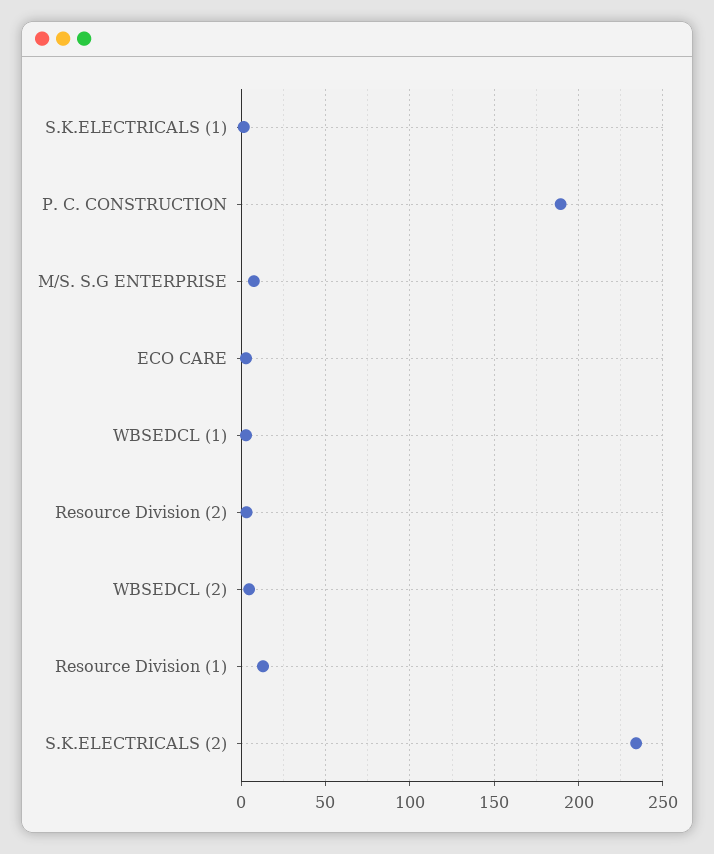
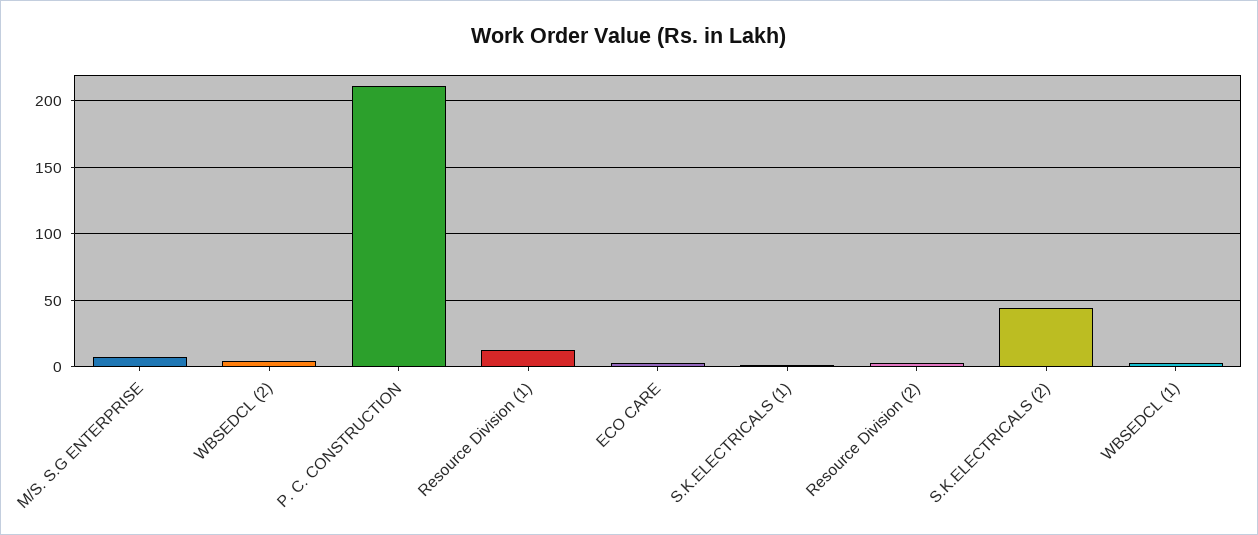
  {
    "S.K.ELECTRICALS (1)": 0,
-   "P. C. CONSTRUCTION": 190,
+   "P. C. CONSTRUCTION": 210,
    "M/S. S.G ENTERPRISE": 10,
    "ECO CARE": 5,
    "WBSEDCL (1)": 5,
    "Resource Division (2)": 5,
    "WBSEDCL (2)": 5,
    "Resource Division (1)": 15,
-   "S.K.ELECTRICALS (2)": 235
+   "S.K.ELECTRICALS (2)": 45
  }

